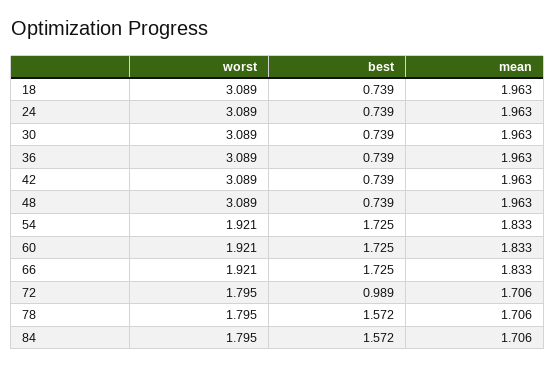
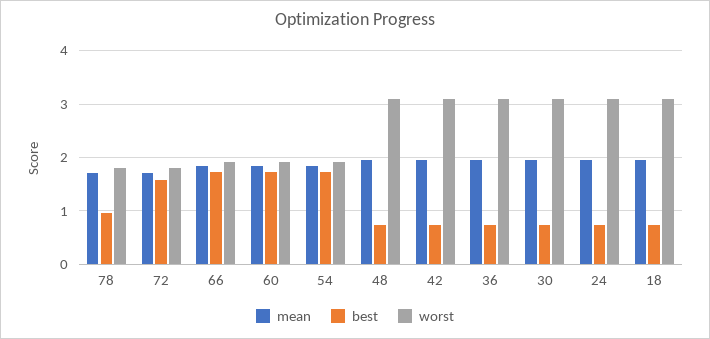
  {
    "worst": {
      "18": 3.089,
      "24": 3.089,
      "30": 3.089,
      "36": 3.089,
      "42": 3.089,
      "48": 3.089,
      "54": 1.921,
      "60": 1.921,
      "66": 1.921,
      "72": 1.795,
-     "78": 1.795,
+     "78": 1.795
-     "84": 1.795
    },
    "best": {
      "18": 0.739,
      "24": 0.739,
      "30": 0.739,
      "36": 0.739,
      "42": 0.739,
      "48": 0.739,
      "54": 1.725,
      "60": 1.725,
      "66": 1.725,
-     "72": 0.989,
+     "72": 1.6,
-     "78": 1.572,
+     "78": 1
-     "84": 1.572
    },
    "mean": {
      "18": 1.963,
      "24": 1.963,
      "30": 1.963,
      "36": 1.963,
      "42": 1.963,
      "48": 1.963,
      "54": 1.833,
      "60": 1.833,
      "66": 1.833,
      "72": 1.706,
-     "78": 1.706,
+     "78": 1.706
-     "84": 1.706
    }
  }

